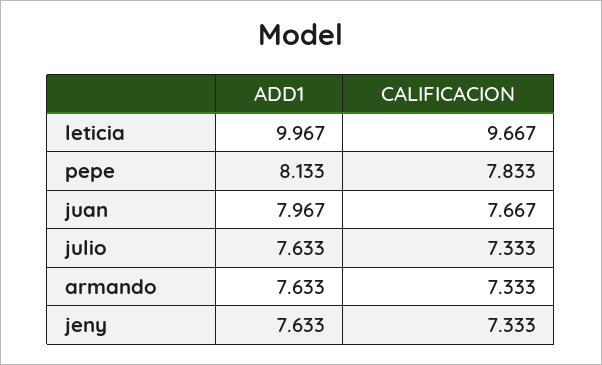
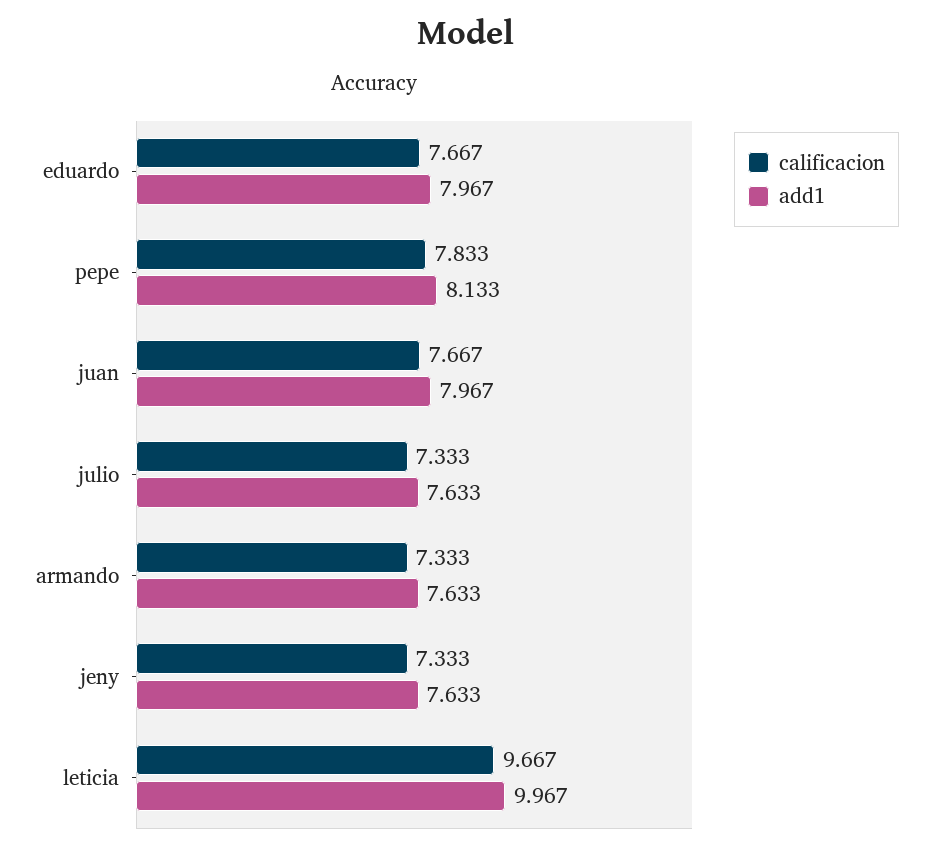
  {
    "ADD1": {
      "leticia": 9.967,
      "pepe": 8.133,
      "juan": 7.967,
      "julio": 7.633,
      "armando": 7.633,
-     "jeny": 7.633
+     "jeny": 7.633,
+     "eduardo": 7.967
    },
    "CALIFICACION": {
      "leticia": 9.667,
      "pepe": 7.833,
      "juan": 7.667,
      "julio": 7.333,
      "armando": 7.333,
-     "jeny": 7.333
+     "jeny": 7.333,
+     "eduardo": 7.667
    }
  }

